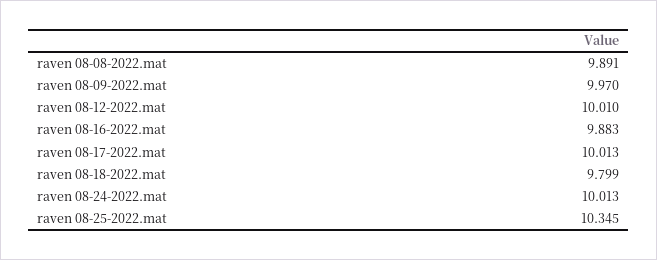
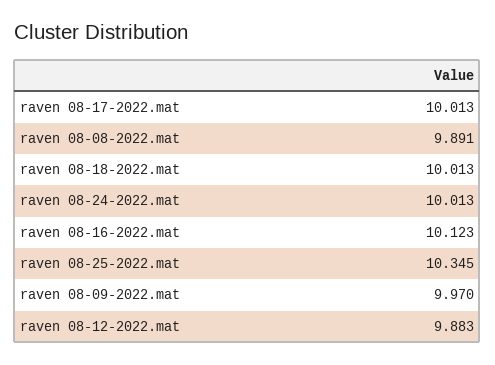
  {
    "raven 08-08-2022.mat": 9.891,
    "raven 08-09-2022.mat": 9.97,
-   "raven 08-12-2022.mat": 10.01,
+   "raven 08-12-2022.mat": 9.883,
-   "raven 08-16-2022.mat": 9.883,
+   "raven 08-16-2022.mat": 10.123,
    "raven 08-17-2022.mat": 10.013,
-   "raven 08-18-2022.mat": 9.799,
+   "raven 08-18-2022.mat": 10.013,
    "raven 08-24-2022.mat": 10.013,
    "raven 08-25-2022.mat": 10.345
  }

